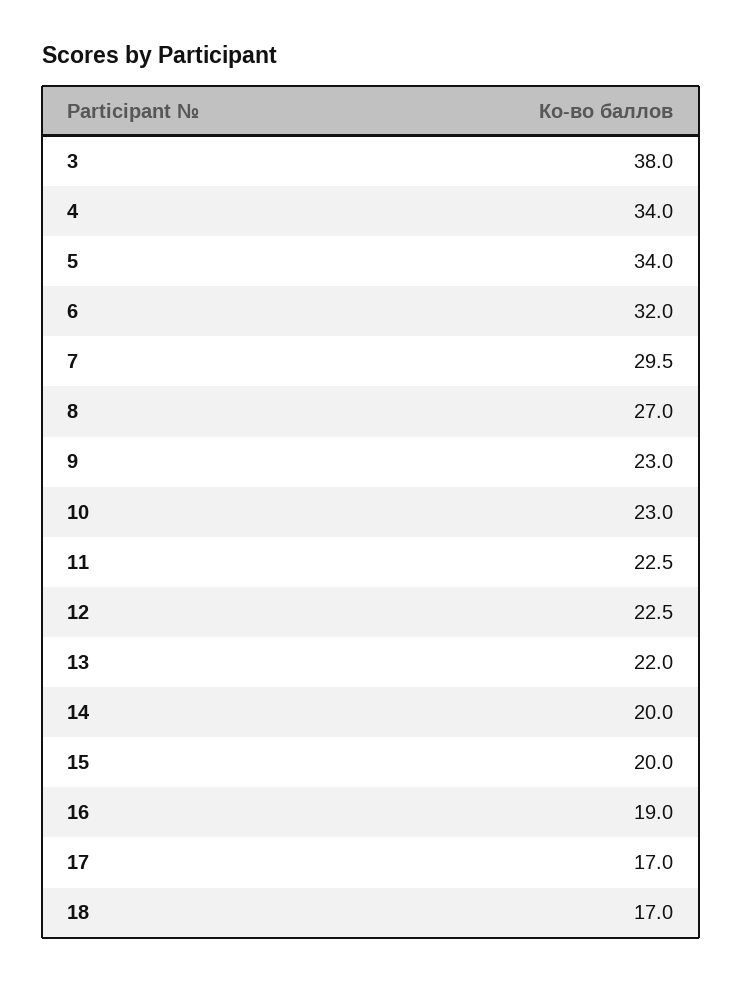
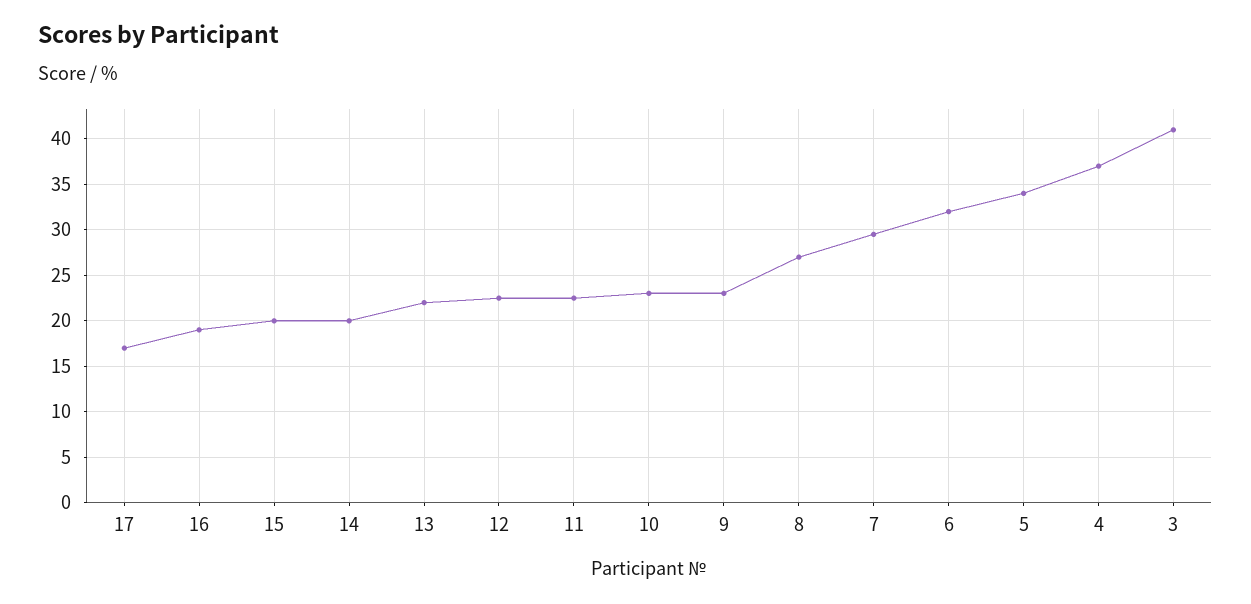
  {
-   "3": 38,
+   "3": 41,
-   "4": 34,
+   "4": 37,
    "5": 34,
    "6": 32,
    "7": 29.5,
    "8": 27,
    "9": 23,
    "10": 23,
    "11": 22.5,
    "12": 22.5,
    "13": 22,
    "14": 20,
    "15": 20,
    "16": 19,
-   "17": 17,
+   "17": 17
-   "18": 17
  }

